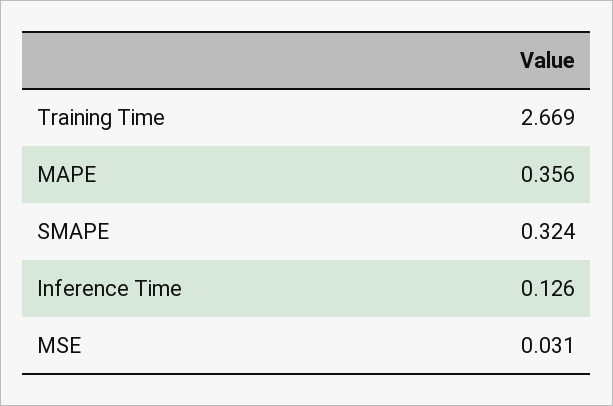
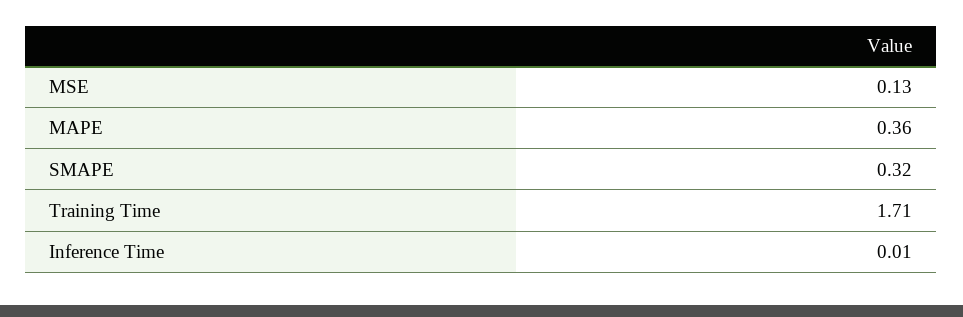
  {
-   "Training Time": 2.669,
+   "Training Time": 1.71,
    "MAPE": 0.356,
    "SMAPE": 0.324,
-   "Inference Time": 0.126,
+   "Inference Time": 0.01,
-   "MSE": 0.031
+   "MSE": 0.13
  }

